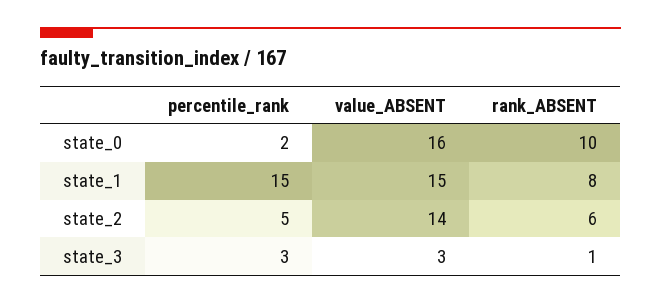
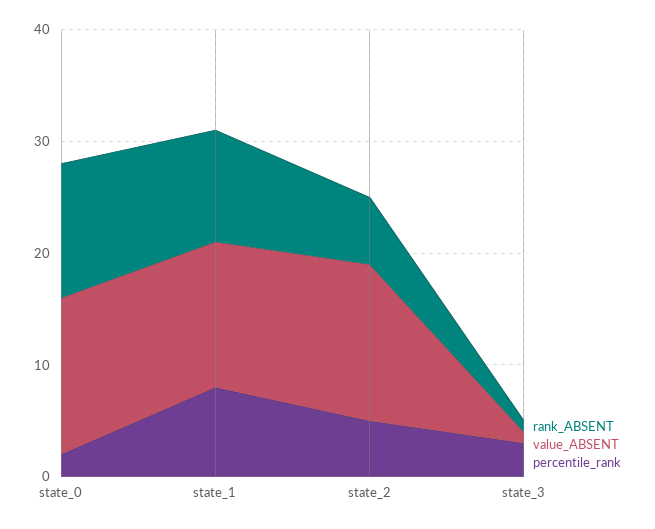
  {
    "percentile_rank": {
      "state_0": 2,
-     "state_1": 15,
+     "state_1": 8,
      "state_2": 5,
      "state_3": 3
    },
    "value_ABSENT": {
-     "state_0": 16,
+     "state_0": 14,
-     "state_1": 15,
+     "state_1": 13,
      "state_2": 14,
-     "state_3": 3
+     "state_3": 1
    },
    "rank_ABSENT": {
-     "state_0": 10,
+     "state_0": 12,
-     "state_1": 8,
+     "state_1": 10,
      "state_2": 6,
      "state_3": 1
    }
  }

